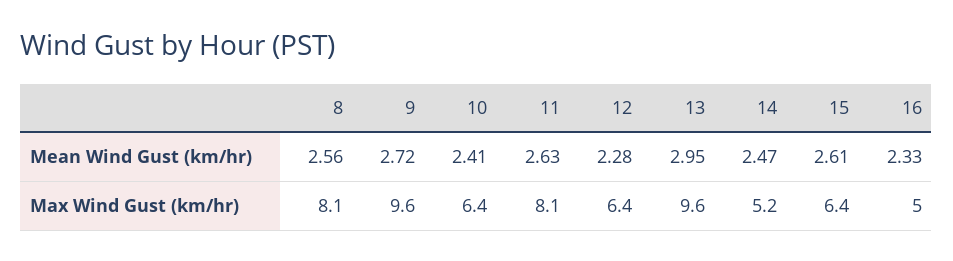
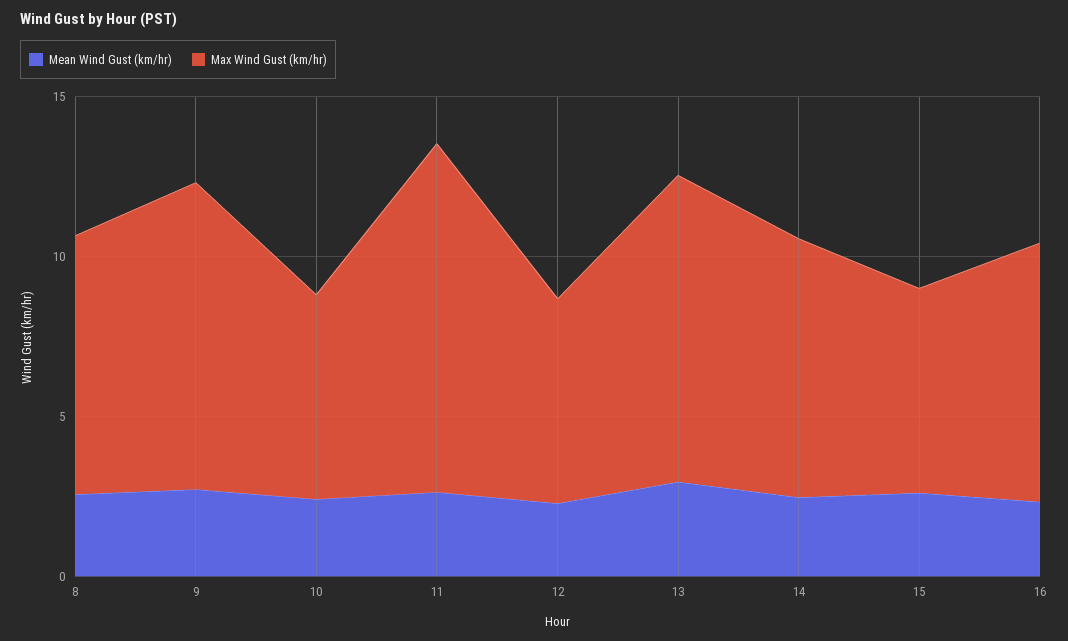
  {
    "Mean Wind Gust (km/hr)": {
      "8": 2.56,
      "9": 2.72,
      "10": 2.41,
      "11": 2.63,
      "12": 2.28,
      "13": 2.95,
      "14": 2.47,
      "15": 2.61,
      "16": 2.33
    },
    "Max Wind Gust (km/hr)": {
      "8": 8.1,
      "9": 9.6,
      "10": 6.4,
-     "11": 8.1,
+     "11": 11,
      "12": 6.4,
      "13": 9.6,
-     "14": 5.2,
+     "14": 8,
      "15": 6.4,
-     "16": 5
+     "16": 8
    }
  }

